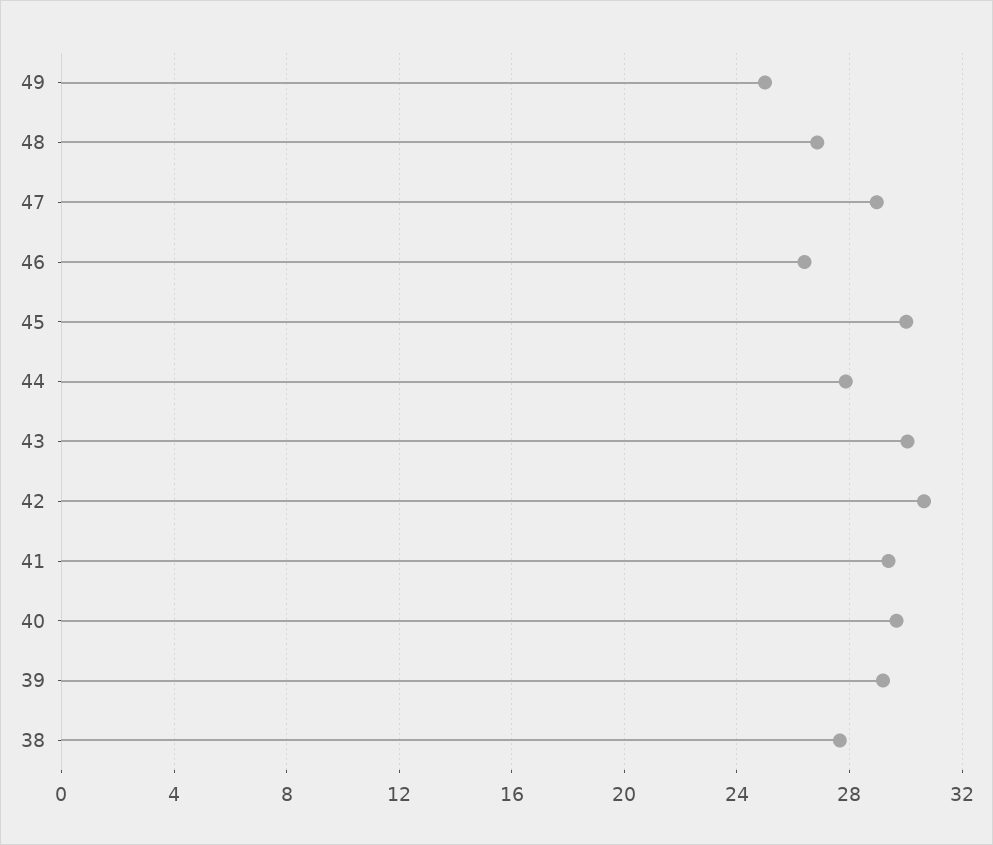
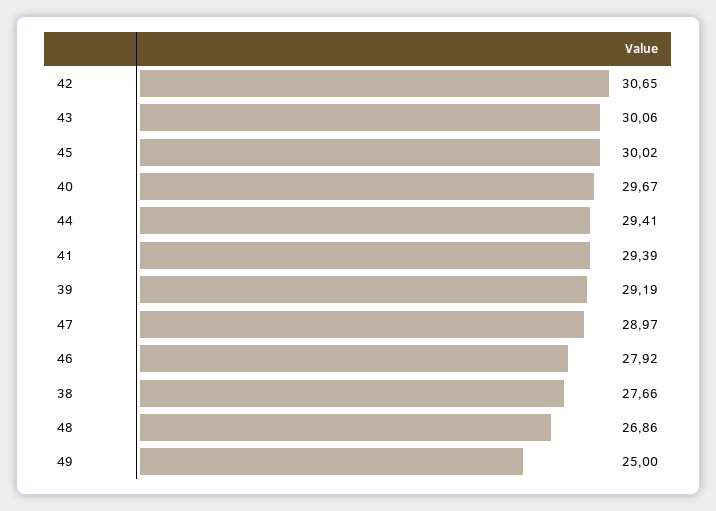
  {
    "49": 25,
    "48": 26.86,
    "47": 28.97,
-   "46": 26.5,
+   "46": 27.92,
    "45": 30.02,
-   "44": 28,
+   "44": 29.41,
    "43": 30.06,
    "42": 30.65,
    "41": 29.39,
    "40": 29.67,
    "39": 29.19,
    "38": 27.66
  }

